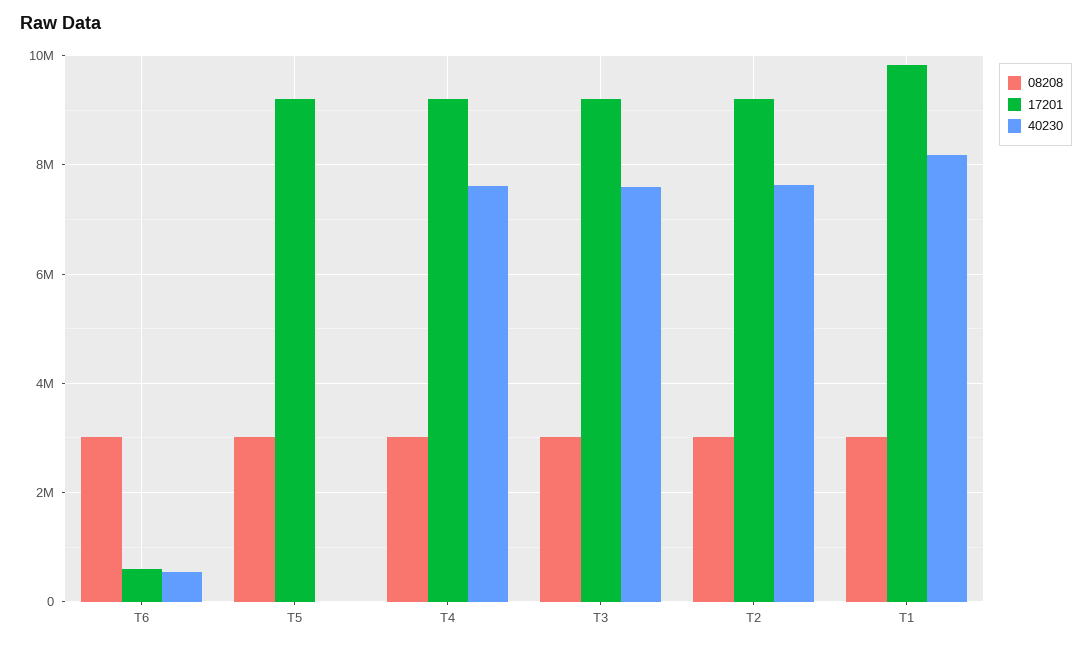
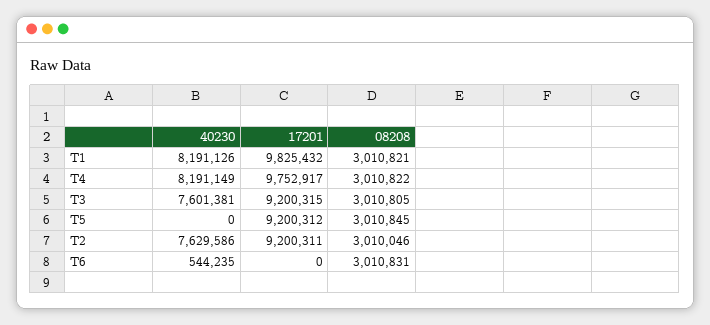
  {
    "08208": {
      "T6": 3010831,
      "T5": 3010845,
      "T4": 3010822,
      "T3": 3010805,
      "T2": 3010046,
      "T1": 3010821
    },
    "17201": {
-     "T6": 600000,
+     "T6": 0,
      "T5": 9200312,
-     "T4": 9200000,
+     "T4": 9752917,
      "T3": 9200315,
      "T2": 9200311,
      "T1": 9825432
    },
    "40230": {
      "T6": 544235,
      "T5": 0,
-     "T4": 7600000,
+     "T4": 8191149,
      "T3": 7601381,
      "T2": 7629586,
      "T1": 8191126
    }
  }

